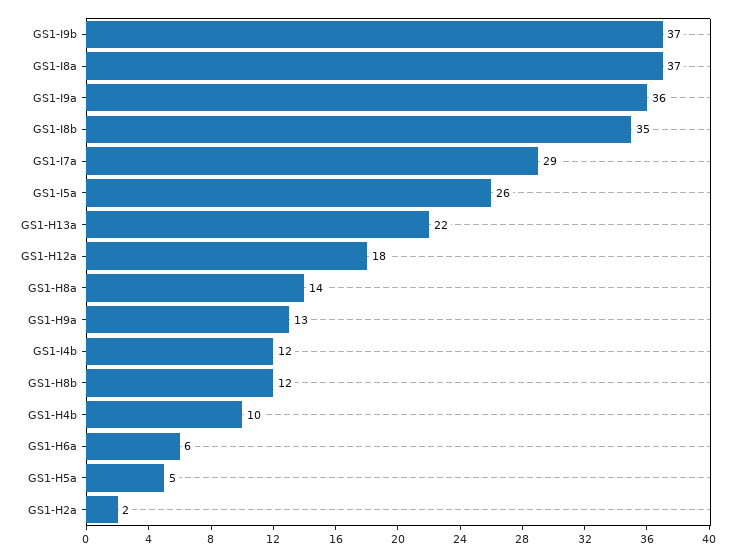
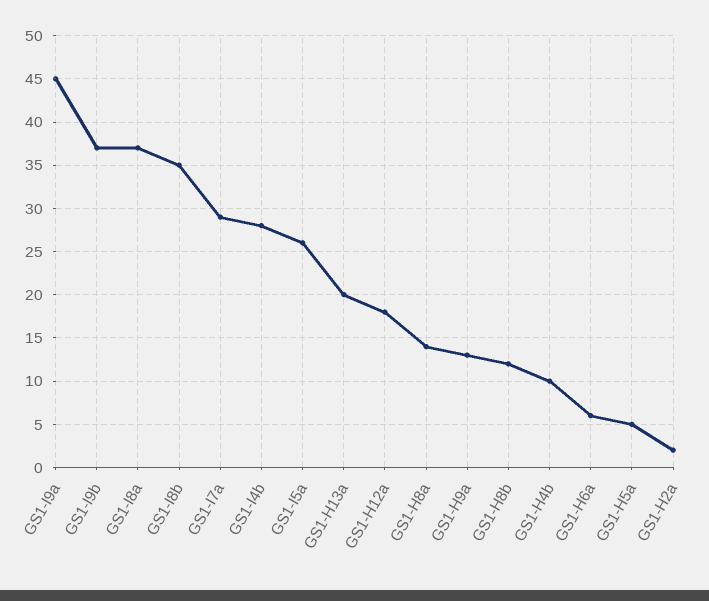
  {
    "GS1-I9b": 37,
    "GS1-I8a": 37,
-   "GS1-I9a": 36,
+   "GS1-I9a": 45,
    "GS1-I8b": 35,
    "GS1-I7a": 29,
    "GS1-I5a": 26,
-   "GS1-H13a": 22,
+   "GS1-H13a": 20,
    "GS1-H12a": 18,
    "GS1-H8a": 14,
    "GS1-H9a": 13,
-   "GS1-I4b": 12,
+   "GS1-I4b": 28,
    "GS1-H8b": 12,
    "GS1-H4b": 10,
    "GS1-H6a": 6,
    "GS1-H5a": 5,
    "GS1-H2a": 2
  }

